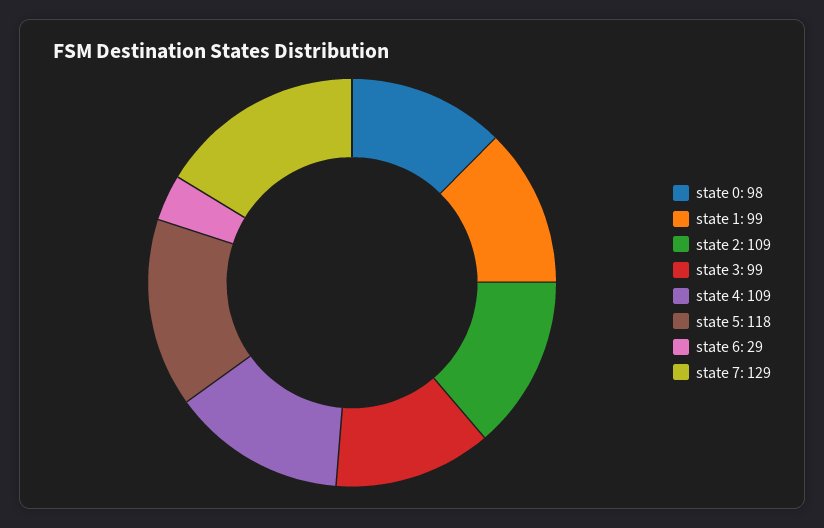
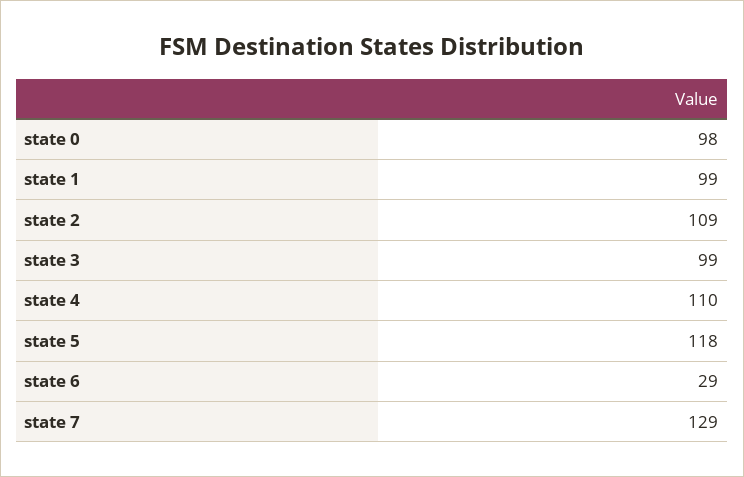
  {
    "state 0": 98,
    "state 1": 99,
    "state 2": 109,
    "state 3": 99,
-   "state 4": 109,
+   "state 4": 110,
    "state 5": 118,
    "state 6": 29,
    "state 7": 129
  }

